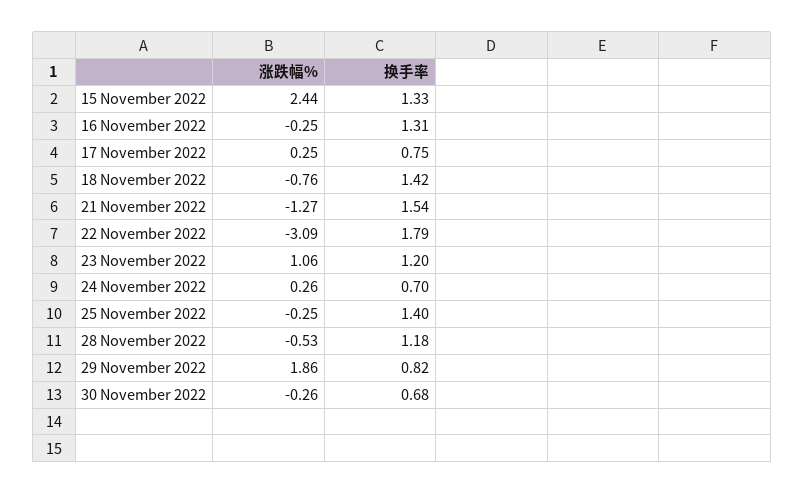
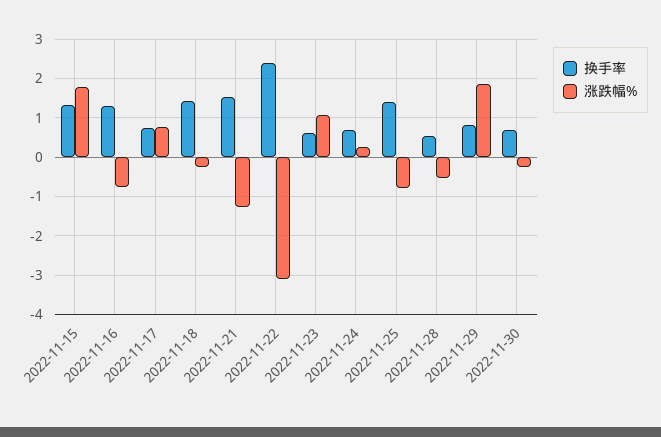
  {
    "涨跌幅%": {
-     "15 November 2022": 2.44,
+     "15 November 2022": 1.8,
-     "16 November 2022": -0.25,
+     "16 November 2022": -0.8,
-     "17 November 2022": 0.25,
+     "17 November 2022": 0.8,
-     "18 November 2022": -0.76,
+     "18 November 2022": -0.2,
      "21 November 2022": -1.27,
      "22 November 2022": -3.09,
      "23 November 2022": 1.06,
      "24 November 2022": 0.26,
-     "25 November 2022": -0.25,
+     "25 November 2022": -0.8,
      "28 November 2022": -0.53,
      "29 November 2022": 1.86,
      "30 November 2022": -0.26
    },
    "换手率": {
      "15 November 2022": 1.33,
      "16 November 2022": 1.31,
      "17 November 2022": 0.75,
      "18 November 2022": 1.42,
      "21 November 2022": 1.54,
-     "22 November 2022": 1.79,
+     "22 November 2022": 2.4,
-     "23 November 2022": 1.2,
+     "23 November 2022": 0.6,
      "24 November 2022": 0.7,
      "25 November 2022": 1.4,
-     "28 November 2022": 1.18,
+     "28 November 2022": 0.6,
      "29 November 2022": 0.82,
      "30 November 2022": 0.68
    }
  }

